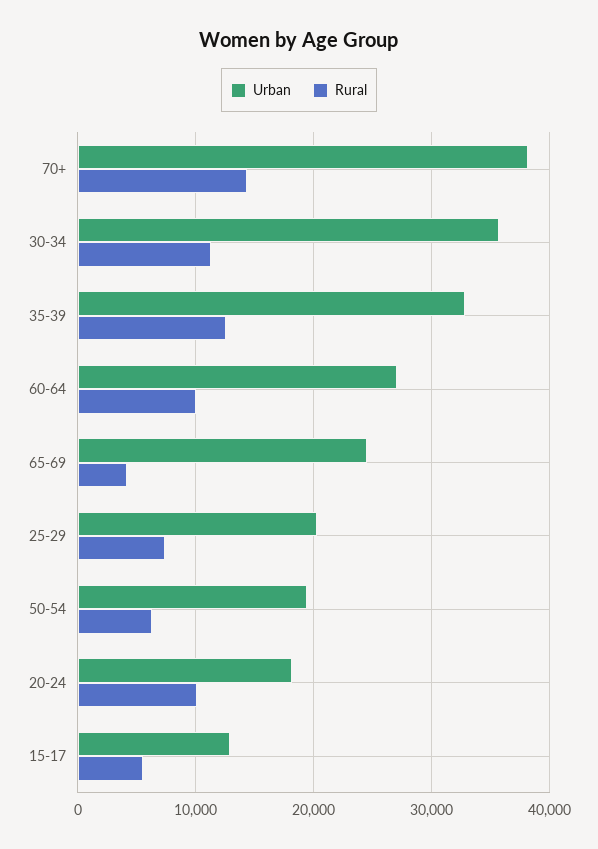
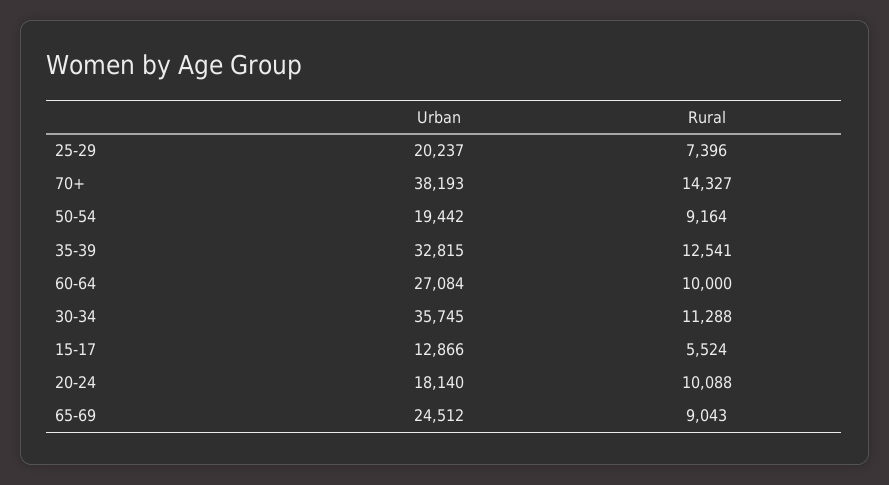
  {
    "Urban": {
      "70+": 38193,
      "30-34": 35745,
      "35-39": 32815,
      "60-64": 27084,
      "65-69": 24512,
      "25-29": 20237,
      "50-54": 19442,
      "20-24": 18140,
      "15-17": 12866
    },
    "Rural": {
      "70+": 14327,
      "30-34": 11288,
      "35-39": 12541,
      "60-64": 10000,
-     "65-69": 4000,
+     "65-69": 9043,
      "25-29": 7396,
-     "50-54": 6000,
+     "50-54": 9164,
      "20-24": 10088,
      "15-17": 5524
    }
  }

